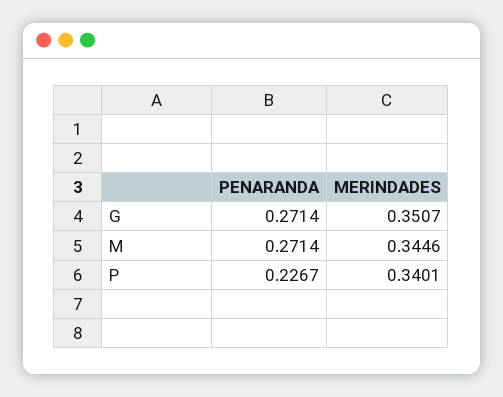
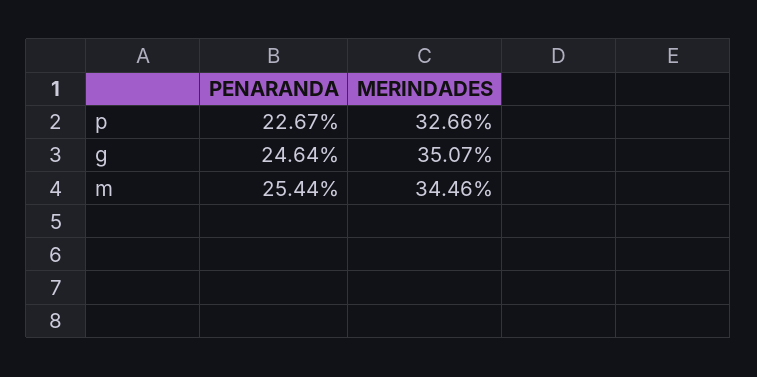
  {
    "PENARANDA": {
-     "G": 0.2714,
+     "G": 0.2464,
-     "M": 0.2714,
+     "M": 0.2544,
      "P": 0.2267
    },
    "MERINDADES": {
      "G": 0.3507,
      "M": 0.3446,
-     "P": 0.3401
+     "P": 0.3266
    }
  }

